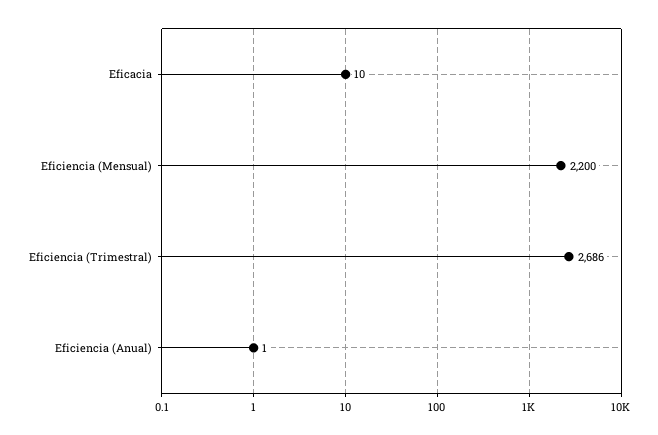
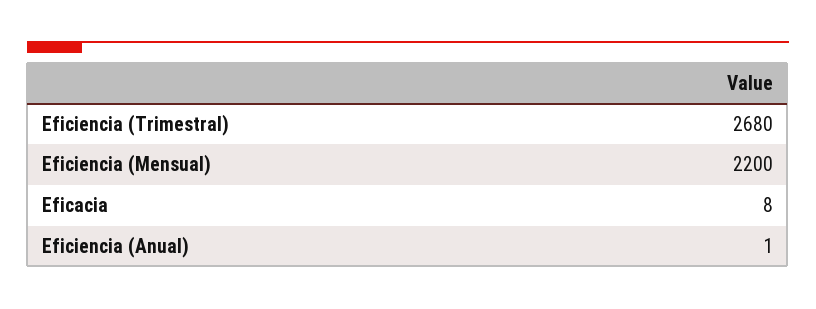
  {
-   "Eficacia": 10,
+   "Eficacia": 8,
    "Eficiencia (Mensual)": 2200,
-   "Eficiencia (Trimestral)": 2686,
+   "Eficiencia (Trimestral)": 2680,
    "Eficiencia (Anual)": 1
  }

